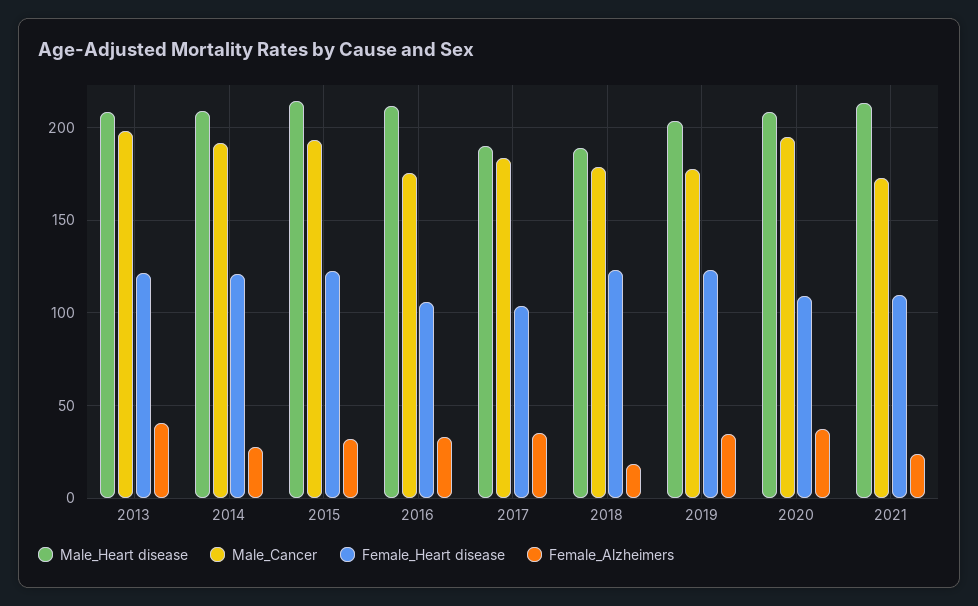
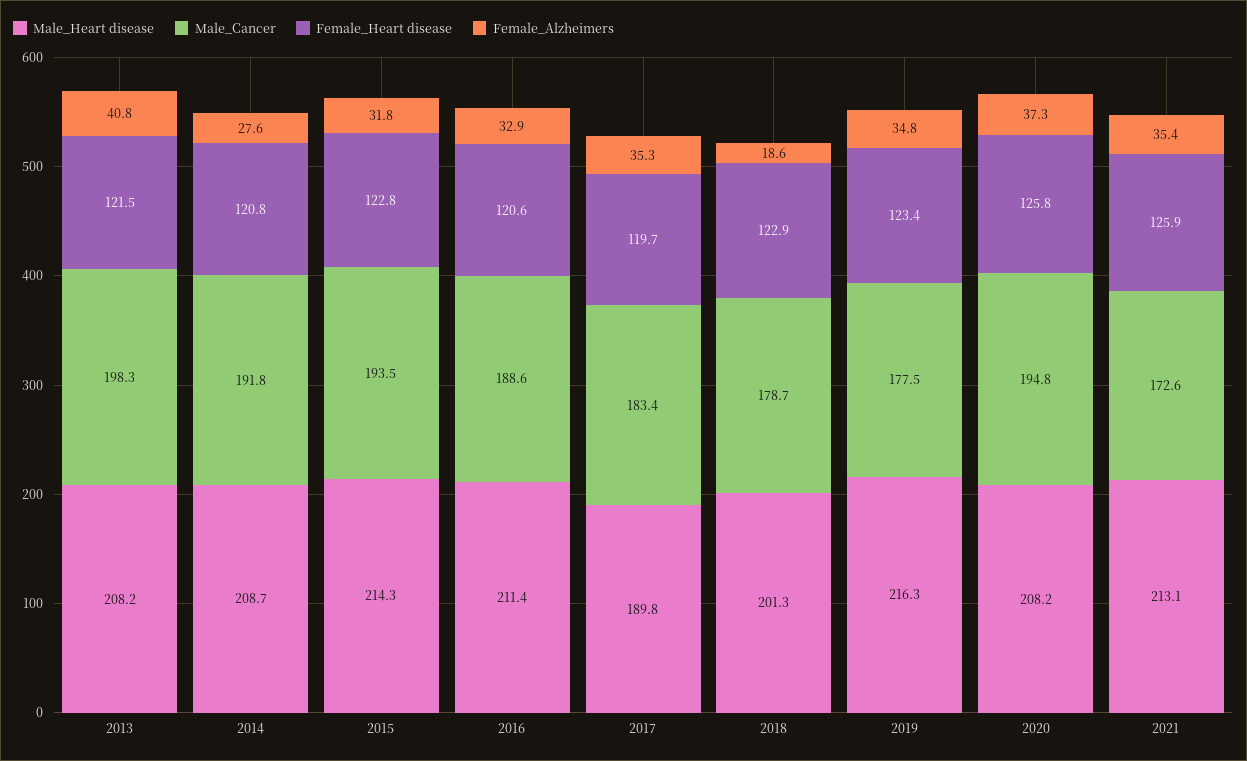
  {
    "Male_Heart disease": {
      "2013": 208.2,
      "2014": 208.7,
      "2015": 214.3,
      "2016": 211.4,
      "2017": 189.8,
-     "2018": 190,
+     "2018": 201.3,
-     "2019": 205,
+     "2019": 216.3,
      "2020": 208.2,
      "2021": 213.1
    },
    "Male_Cancer": {
      "2013": 198.3,
      "2014": 191.8,
      "2015": 193.5,
-     "2016": 175,
+     "2016": 188.6,
      "2017": 183.4,
      "2018": 178.7,
      "2019": 177.5,
      "2020": 194.8,
      "2021": 172.6
    },
    "Female_Heart disease": {
      "2013": 121.5,
      "2014": 120.8,
      "2015": 122.8,
-     "2016": 105,
+     "2016": 120.6,
-     "2017": 105,
+     "2017": 119.7,
      "2018": 122.9,
      "2019": 123.4,
-     "2020": 110,
+     "2020": 125.8,
-     "2021": 110
+     "2021": 125.9
    },
    "Female_Alzheimers": {
      "2013": 40.8,
      "2014": 27.6,
      "2015": 31.8,
      "2016": 32.9,
      "2017": 35.3,
      "2018": 18.6,
      "2019": 34.8,
      "2020": 37.3,
-     "2021": 25
+     "2021": 35.4
    }
  }

